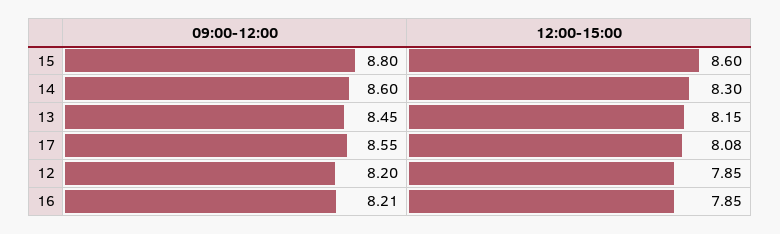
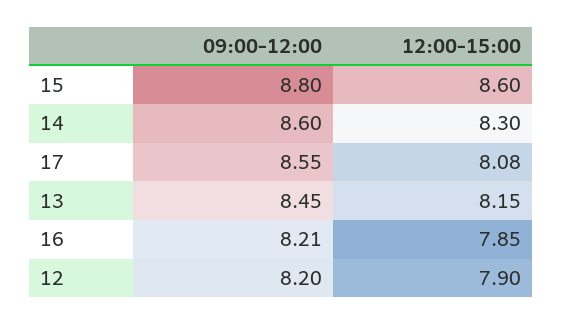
  {
    "09:00-12:00": {
      "15": 8.8,
      "14": 8.6,
      "13": 8.45,
      "17": 8.55,
      "12": 8.2,
      "16": 8.21
    },
    "12:00-15:00": {
      "15": 8.6,
      "14": 8.3,
      "13": 8.15,
      "17": 8.08,
-     "12": 7.85,
+     "12": 7.9,
      "16": 7.85
    }
  }

